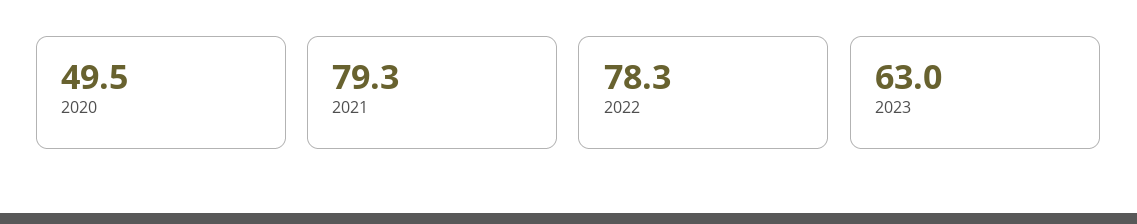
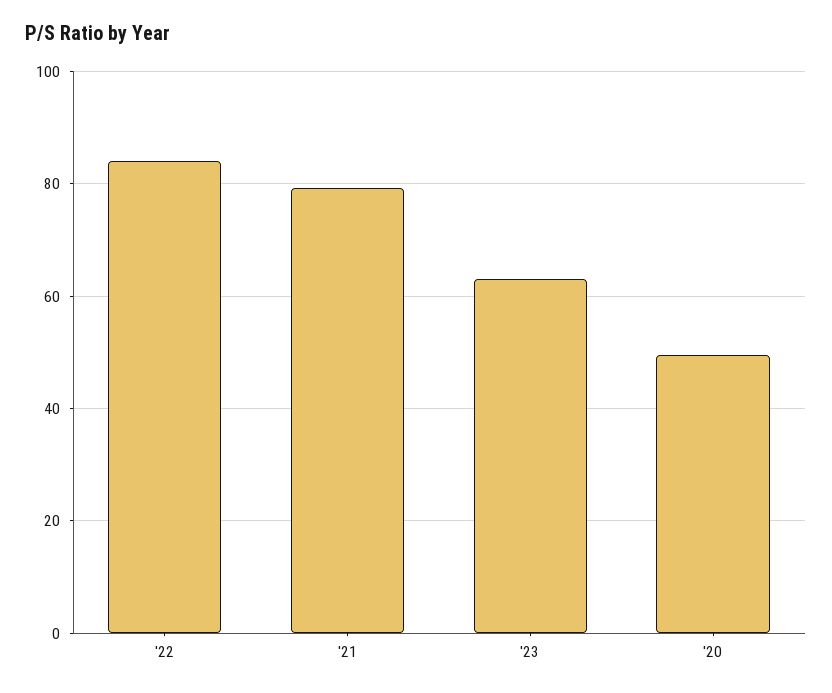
  {
    "2020": 49.5,
    "2021": 79.3,
-   "2022": 78.3,
+   "2022": 84,
    "2023": 63
  }

